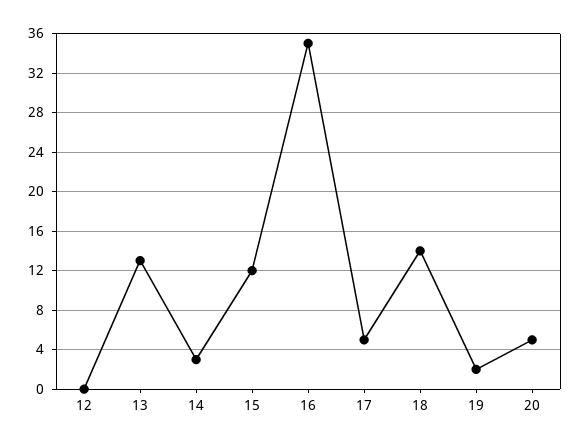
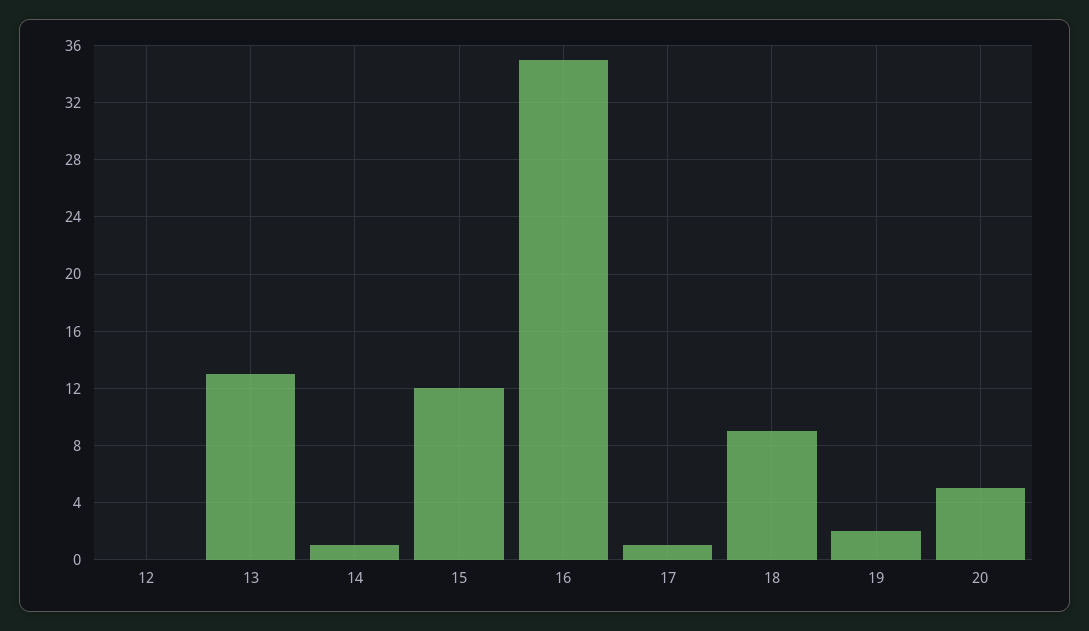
  {
    "12": 0,
    "13": 13,
-   "14": 3,
+   "14": 1,
    "15": 12,
    "16": 35,
-   "17": 5,
+   "17": 1,
-   "18": 14,
+   "18": 9,
    "19": 2,
    "20": 5
  }

